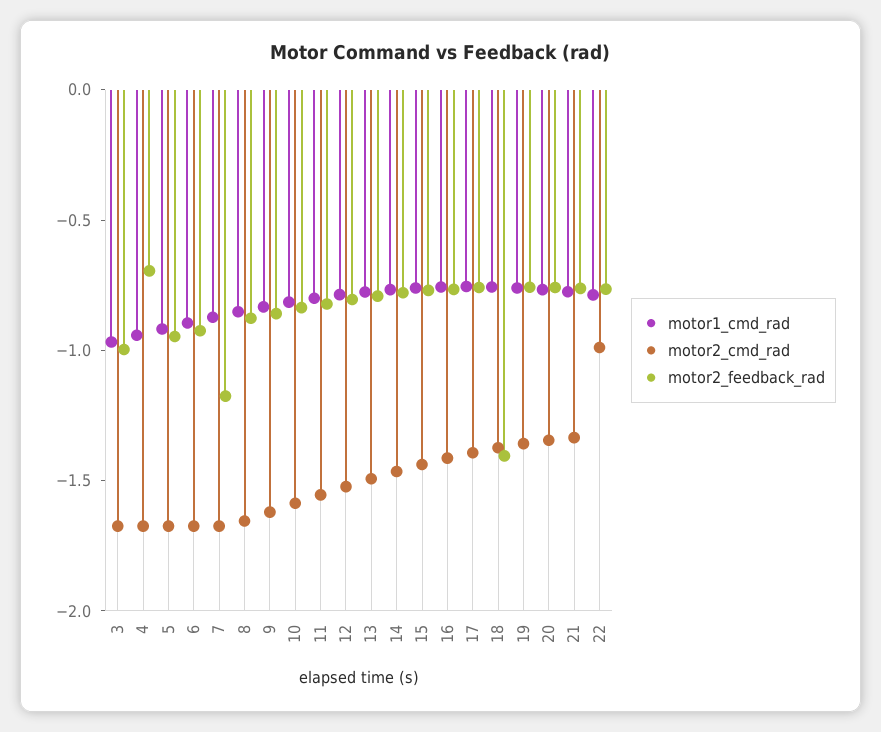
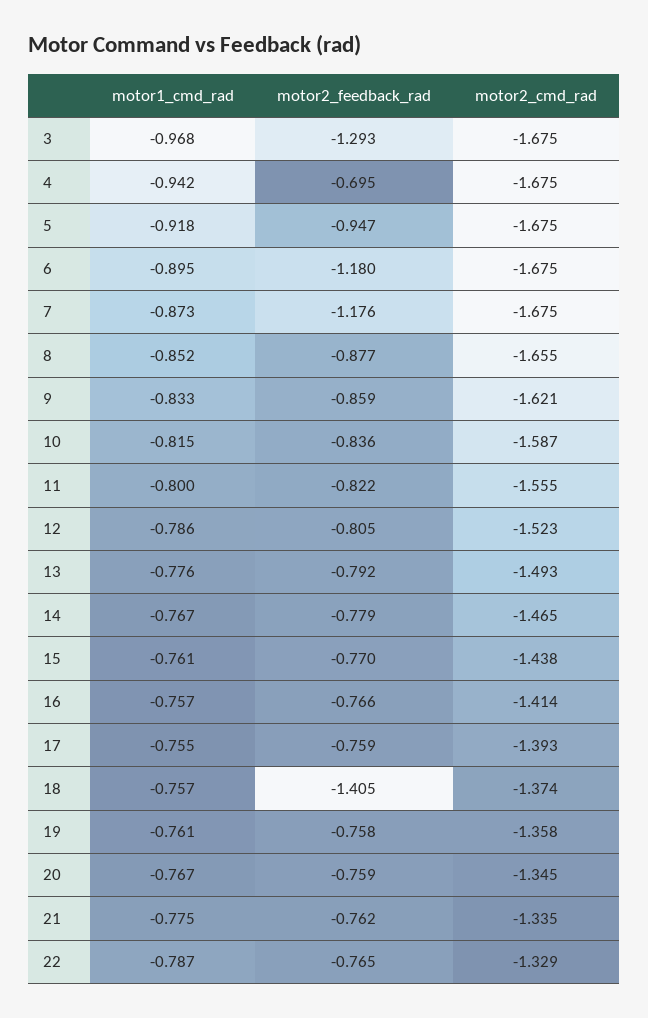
  {
    "motor1_cmd_rad": {
      "3": -0.968,
      "4": -0.942,
      "5": -0.918,
      "6": -0.895,
      "7": -0.873,
      "8": -0.852,
      "9": -0.833,
      "10": -0.815,
      "11": -0.8,
      "12": -0.786,
      "13": -0.776,
      "14": -0.767,
      "15": -0.761,
      "16": -0.757,
      "17": -0.755,
      "18": -0.757,
      "19": -0.761,
      "20": -0.767,
      "21": -0.775,
      "22": -0.787
    },
    "motor2_cmd_rad": {
      "3": -1.675,
      "4": -1.675,
      "5": -1.675,
      "6": -1.675,
      "7": -1.675,
      "8": -1.655,
      "9": -1.621,
      "10": -1.587,
      "11": -1.555,
      "12": -1.523,
      "13": -1.493,
      "14": -1.465,
      "15": -1.438,
      "16": -1.414,
      "17": -1.393,
      "18": -1.374,
      "19": -1.358,
      "20": -1.345,
      "21": -1.335,
-     "22": -1
+     "22": -1.329
    },
    "motor2_feedback_rad": {
-     "3": -1,
+     "3": -1.293,
      "4": -0.695,
      "5": -0.947,
-     "6": -0.9,
+     "6": -1.18,
      "7": -1.176,
      "8": -0.877,
      "9": -0.859,
      "10": -0.836,
      "11": -0.822,
      "12": -0.805,
      "13": -0.792,
      "14": -0.779,
      "15": -0.77,
      "16": -0.766,
      "17": -0.759,
      "18": -1.405,
      "19": -0.758,
      "20": -0.759,
      "21": -0.762,
      "22": -0.765
    }
  }

